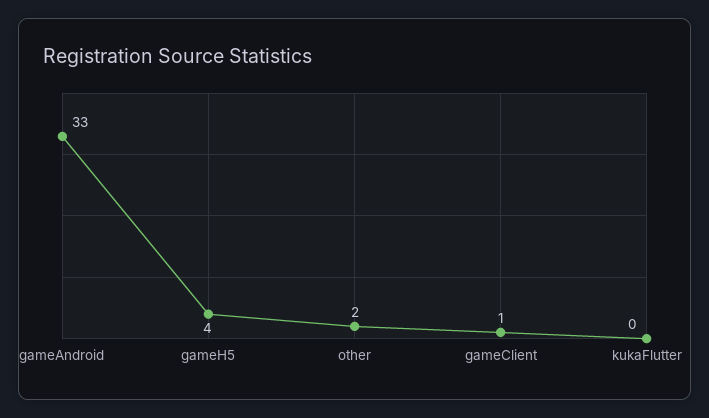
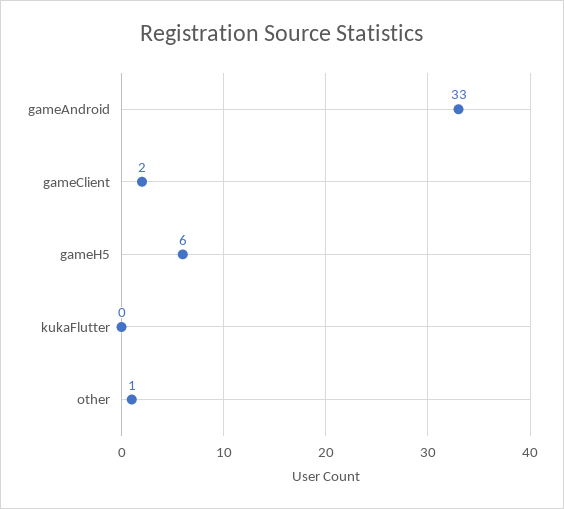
  {
    "gameAndroid": 33,
-   "gameH5": 4,
+   "gameH5": 6,
-   "other": 2,
+   "other": 1,
-   "gameClient": 1,
+   "gameClient": 2,
    "kukaFlutter": 0
  }

